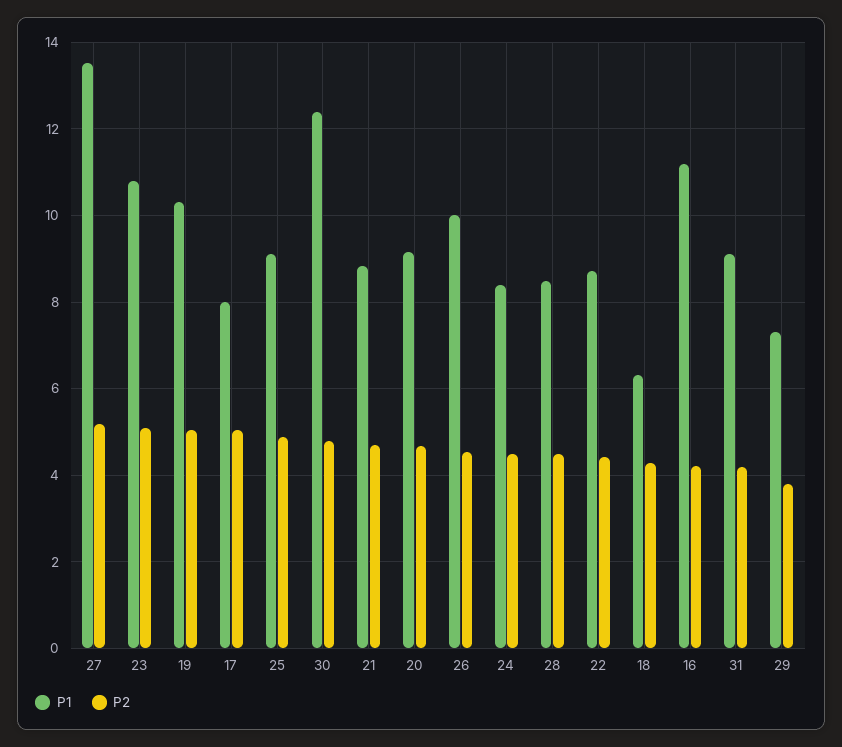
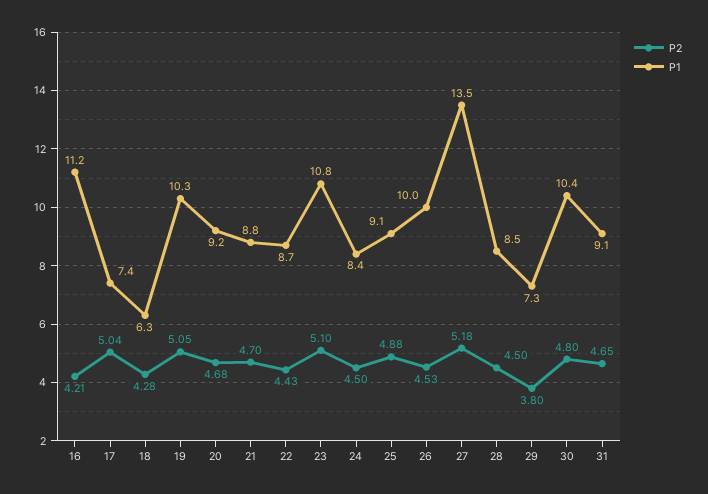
  {
    "P1": {
      "27": 13.5,
      "23": 10.8,
      "19": 10.3,
-     "17": 8,
+     "17": 7.4,
      "25": 9.1,
-     "30": 12.4,
+     "30": 10.4,
      "21": 8.8,
      "20": 9.2,
      "26": 10,
      "24": 8.4,
      "28": 8.5,
      "22": 8.7,
      "18": 6.3,
      "16": 11.2,
      "31": 9.1,
      "29": 7.3
    },
    "P2": {
      "27": 5.18,
      "23": 5.1,
      "19": 5.05,
      "17": 5.04,
      "25": 4.88,
      "30": 4.8,
      "21": 4.7,
      "20": 4.68,
      "26": 4.53,
      "24": 4.5,
      "28": 4.5,
      "22": 4.43,
      "18": 4.28,
      "16": 4.21,
-     "31": 4.2,
+     "31": 4.65,
      "29": 3.8
    }
  }

